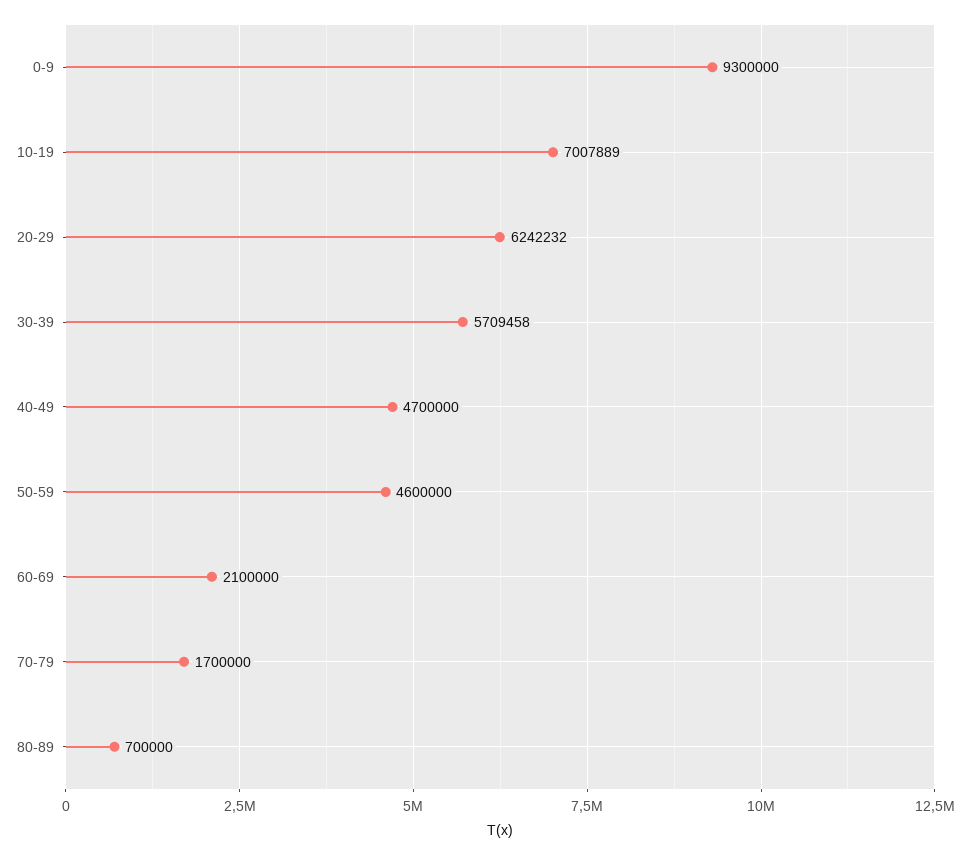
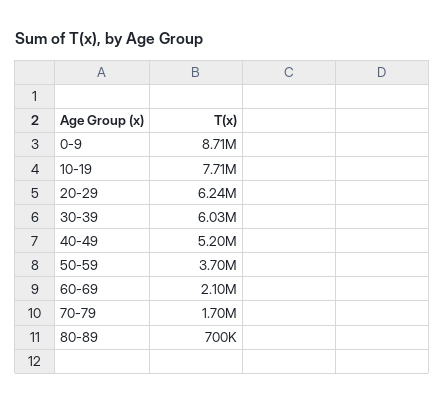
  {
-   "0-9": 9300000,
+   "0-9": 8710000,
-   "10-19": 7007889,
+   "10-19": 7710000,
    "20-29": 6242232,
-   "30-39": 5709458,
+   "30-39": 6030000,
-   "40-49": 4700000,
+   "40-49": 5200000,
-   "50-59": 4600000,
+   "50-59": 3700000,
    "60-69": 2100000,
    "70-79": 1700000,
    "80-89": 700000
  }

